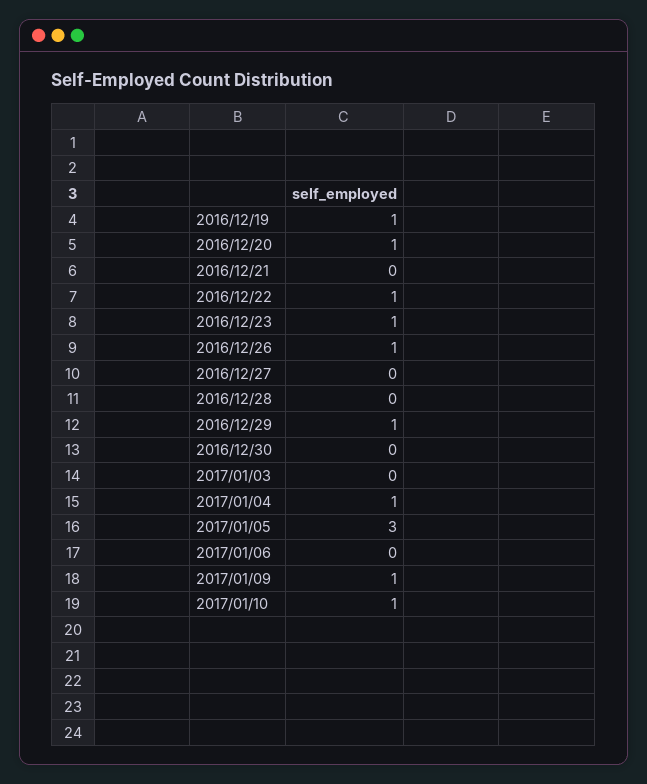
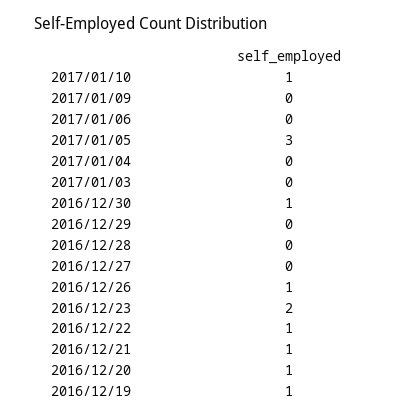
  {
    "2016/12/19": 1,
    "2016/12/20": 1,
-   "2016/12/21": 0,
+   "2016/12/21": 1,
    "2016/12/22": 1,
-   "2016/12/23": 1,
+   "2016/12/23": 2,
    "2016/12/26": 1,
    "2016/12/27": 0,
    "2016/12/28": 0,
-   "2016/12/29": 1,
+   "2016/12/29": 0,
-   "2016/12/30": 0,
+   "2016/12/30": 1,
    "2017/01/03": 0,
-   "2017/01/04": 1,
+   "2017/01/04": 0,
    "2017/01/05": 3,
    "2017/01/06": 0,
-   "2017/01/09": 1,
+   "2017/01/09": 0,
    "2017/01/10": 1
  }

